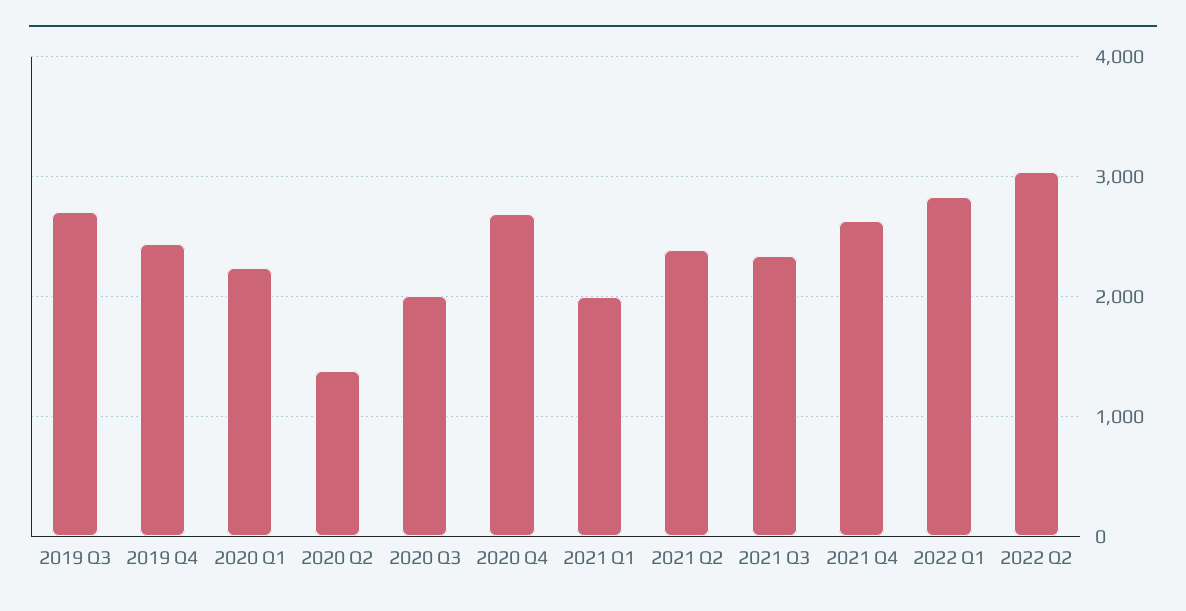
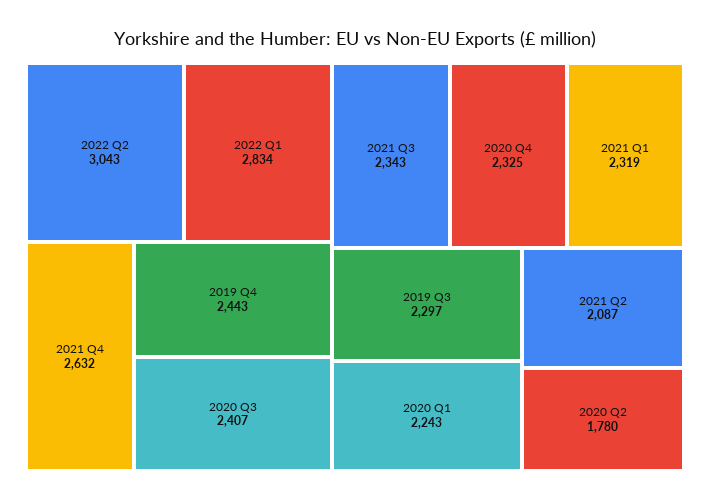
  {
-   "2019 Q3": 2700,
+   "2019 Q3": 2297,
    "2019 Q4": 2443,
    "2020 Q1": 2243,
-   "2020 Q2": 1400,
+   "2020 Q2": 1780,
-   "2020 Q3": 2000,
+   "2020 Q3": 2407,
-   "2020 Q4": 2700,
+   "2020 Q4": 2325,
-   "2021 Q1": 2000,
+   "2021 Q1": 2319,
-   "2021 Q2": 2400,
+   "2021 Q2": 2087,
    "2021 Q3": 2343,
    "2021 Q4": 2632,
    "2022 Q1": 2834,
    "2022 Q2": 3043
  }

